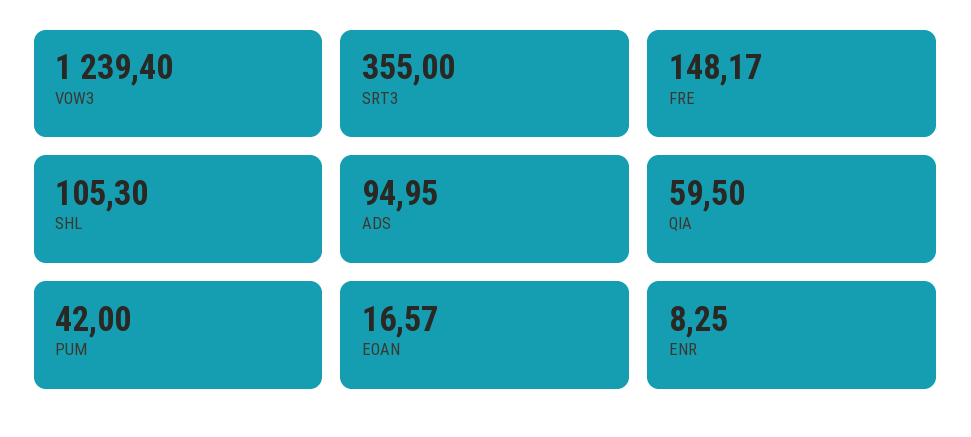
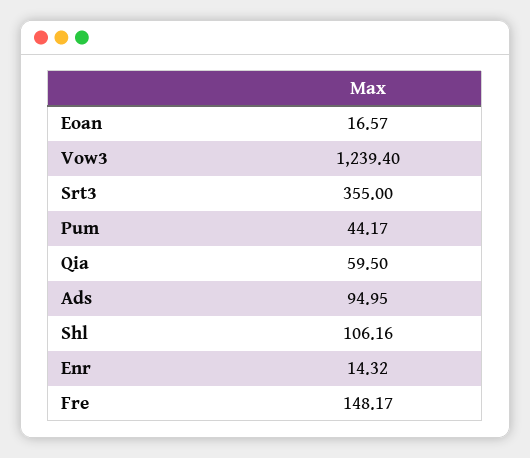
  {
    "VOW3": 1239.4,
    "SRT3": 355,
    "FRE": 148.17,
-   "SHL": 105.3,
+   "SHL": 106.16,
    "ADS": 94.95,
    "QIA": 59.5,
-   "PUM": 42,
+   "PUM": 44.17,
    "EOAN": 16.57,
-   "ENR": 8.25
+   "ENR": 14.32
  }

